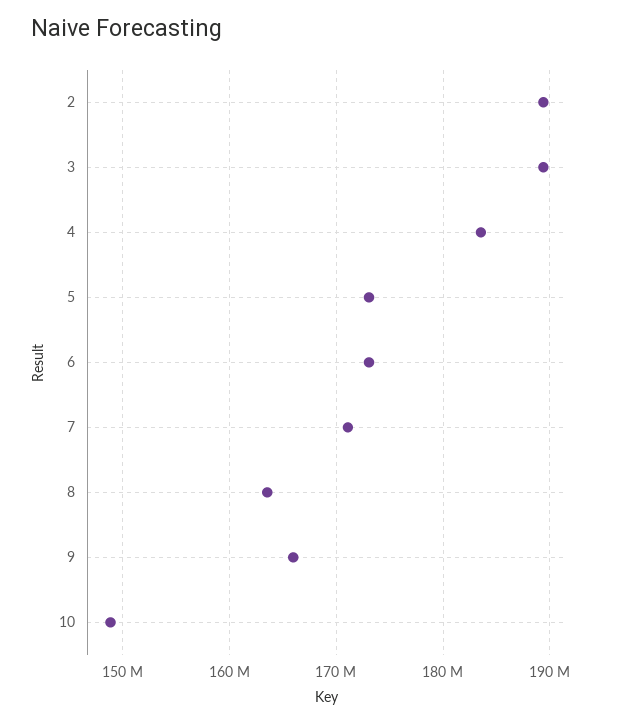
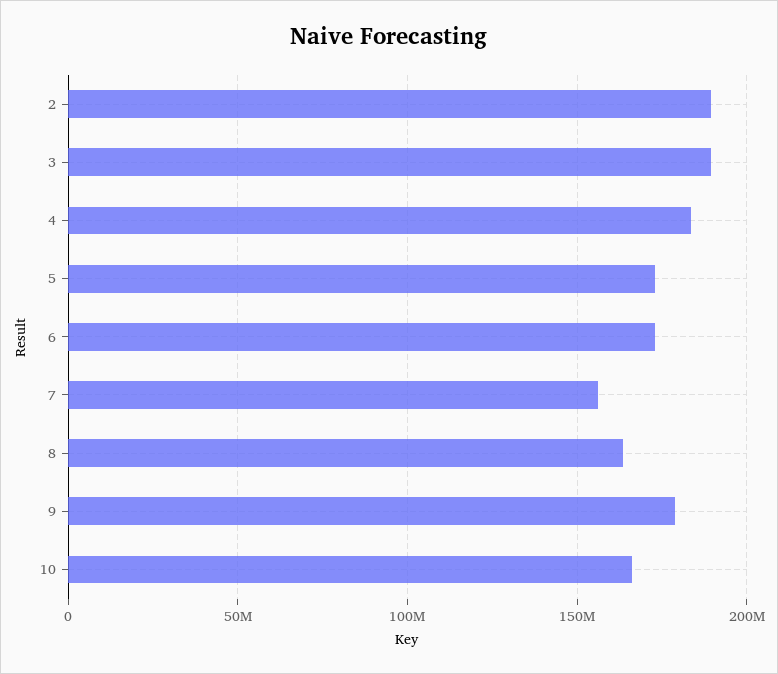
  {
    "2": 189000000,
    "3": 189000000,
    "4": 184000000,
    "5": 173000000,
    "6": 173000000,
-   "7": 171000000,
+   "7": 155000000,
    "8": 164000000,
-   "9": 166000000,
+   "9": 180000000,
-   "10": 149000000
+   "10": 165000000
  }

